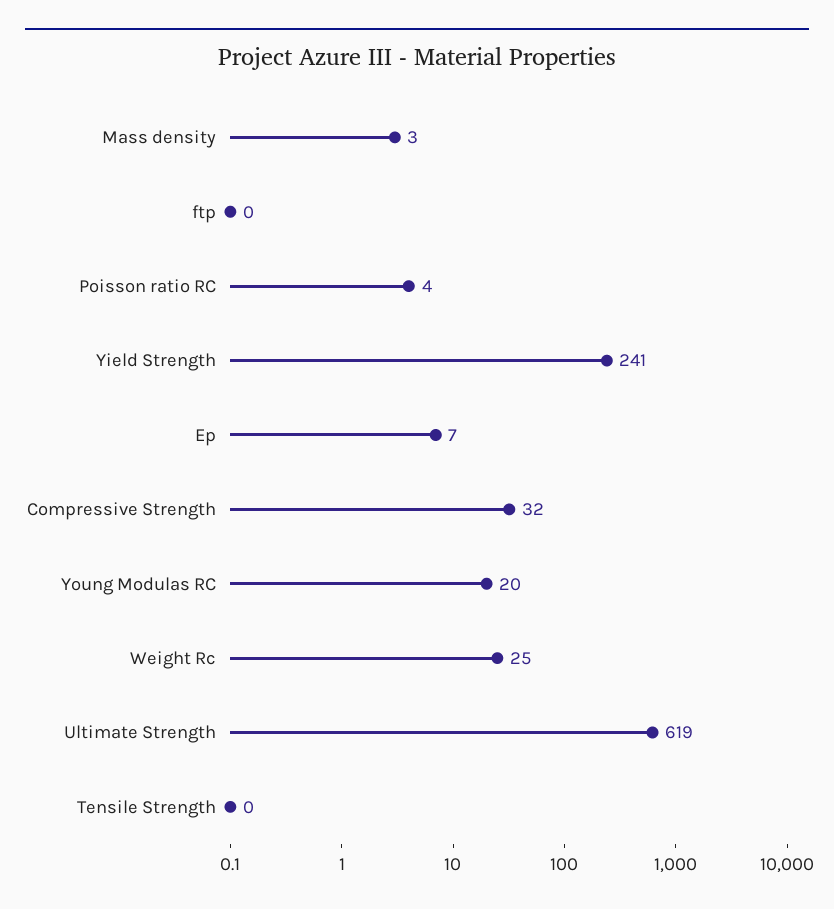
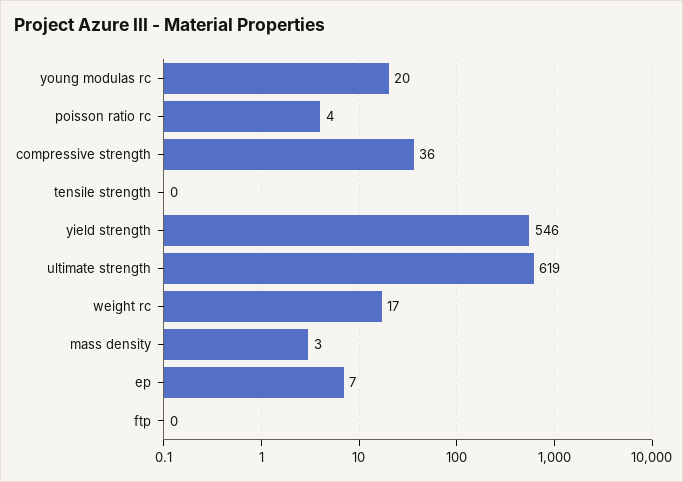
  {
    "Mass density": 3,
    "ftp": 0,
    "Poisson ratio RC": 4,
-   "Yield Strength": 241,
+   "Yield Strength": 546,
    "Ep": 7,
-   "Compressive Strength": 32,
+   "Compressive Strength": 36,
    "Young Modulas RC": 20,
-   "Weight Rc": 25,
+   "Weight Rc": 17,
    "Ultimate Strength": 619,
    "Tensile Strength": 0
  }

